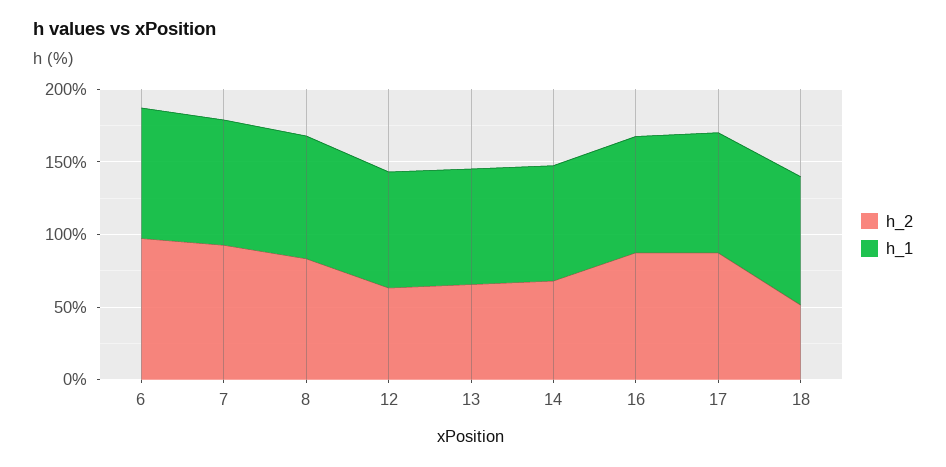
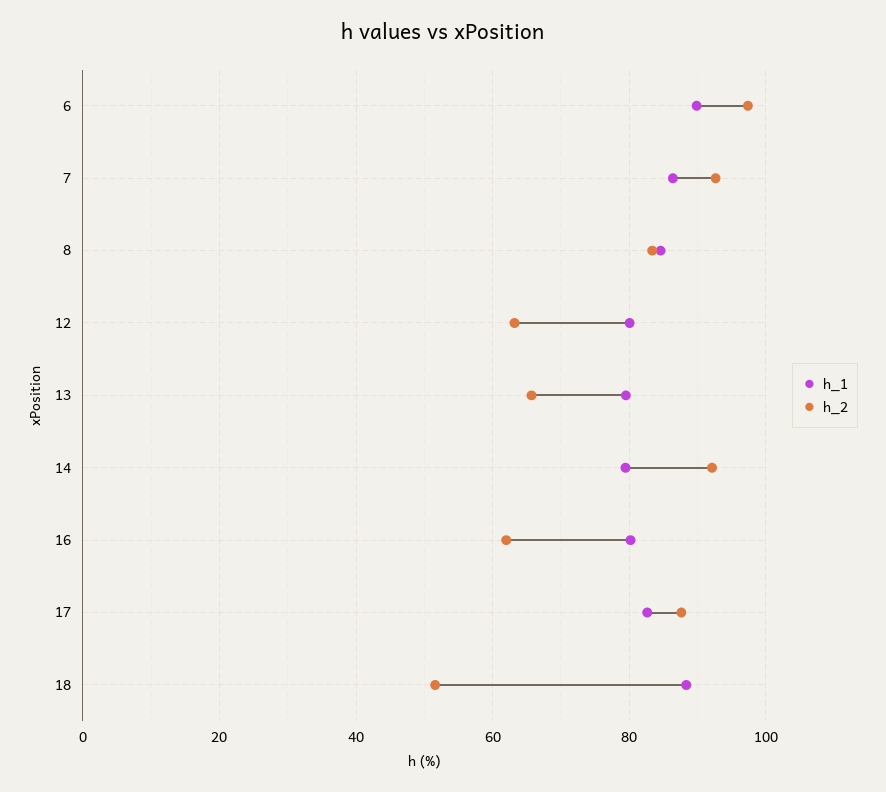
  {
    "h_2": {
      "6": 98,
      "7": 92,
      "8": 84,
      "12": 64,
      "13": 66,
-     "14": 70,
+     "14": 92,
-     "16": 90,
+     "16": 62,
      "17": 88,
      "18": 52
    },
    "h_1": {
      "6": 90,
      "7": 86,
      "8": 84,
      "12": 80,
      "13": 80,
      "14": 80,
      "16": 80,
      "17": 82,
      "18": 88
    }
  }

